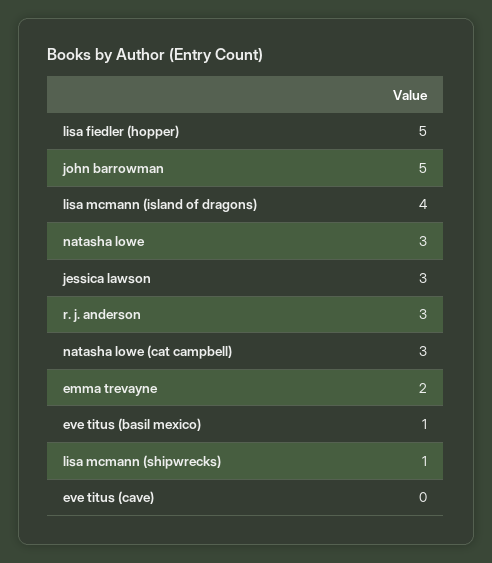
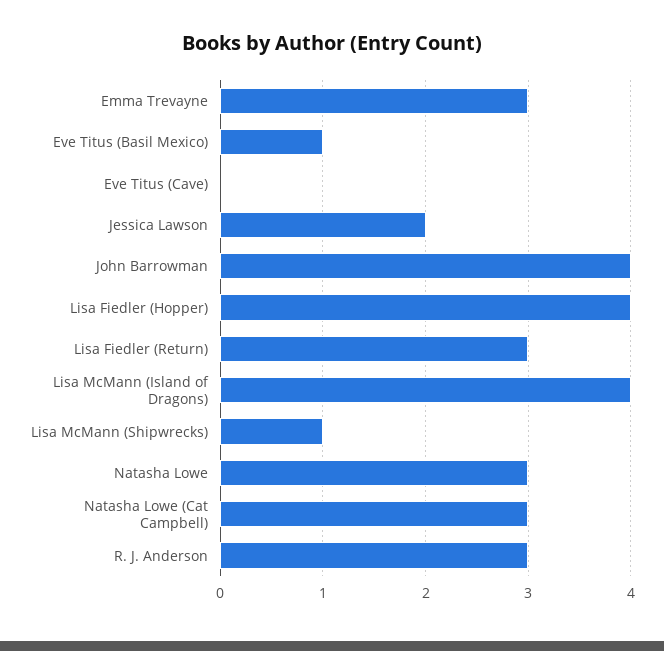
  {
-   "lisa fiedler (hopper)": 5,
+   "lisa fiedler (hopper)": 4,
-   "john barrowman": 5,
+   "john barrowman": 4,
    "lisa mcmann (island of dragons)": 4,
    "natasha lowe": 3,
-   "jessica lawson": 3,
+   "jessica lawson": 2,
    "r. j. anderson": 3,
    "natasha lowe (cat campbell)": 3,
-   "emma trevayne": 2,
+   "emma trevayne": 3,
    "eve titus (basil mexico)": 1,
    "lisa mcmann (shipwrecks)": 1,
-   "eve titus (cave)": 0
+   "eve titus (cave)": 0,
+   "Lisa Fiedler (Return)": 3
  }

